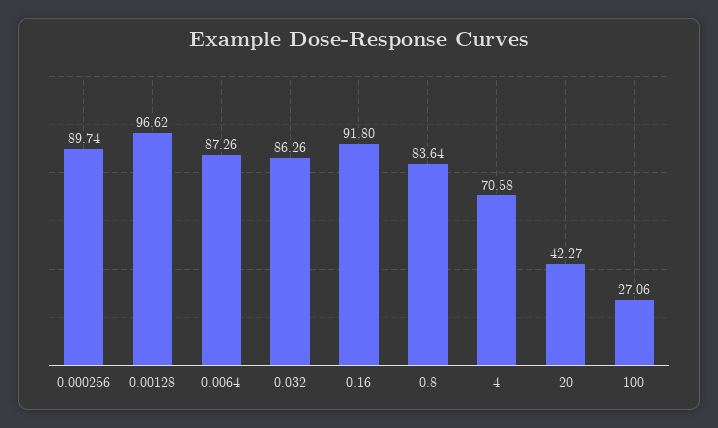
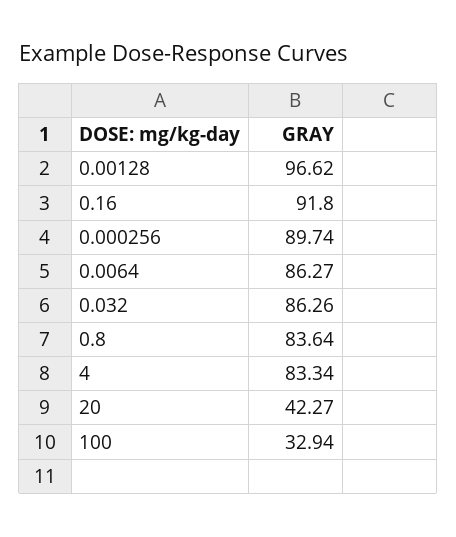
  {
    "0.000256": 89.74,
    "0.00128": 96.62,
-   "0.0064": 87.26,
+   "0.0064": 86.27,
    "0.032": 86.26,
    "0.16": 91.8,
    "0.8": 83.64,
-   "4": 70.58,
+   "4": 83.34,
    "20": 42.27,
-   "100": 27.06
+   "100": 32.94
  }

